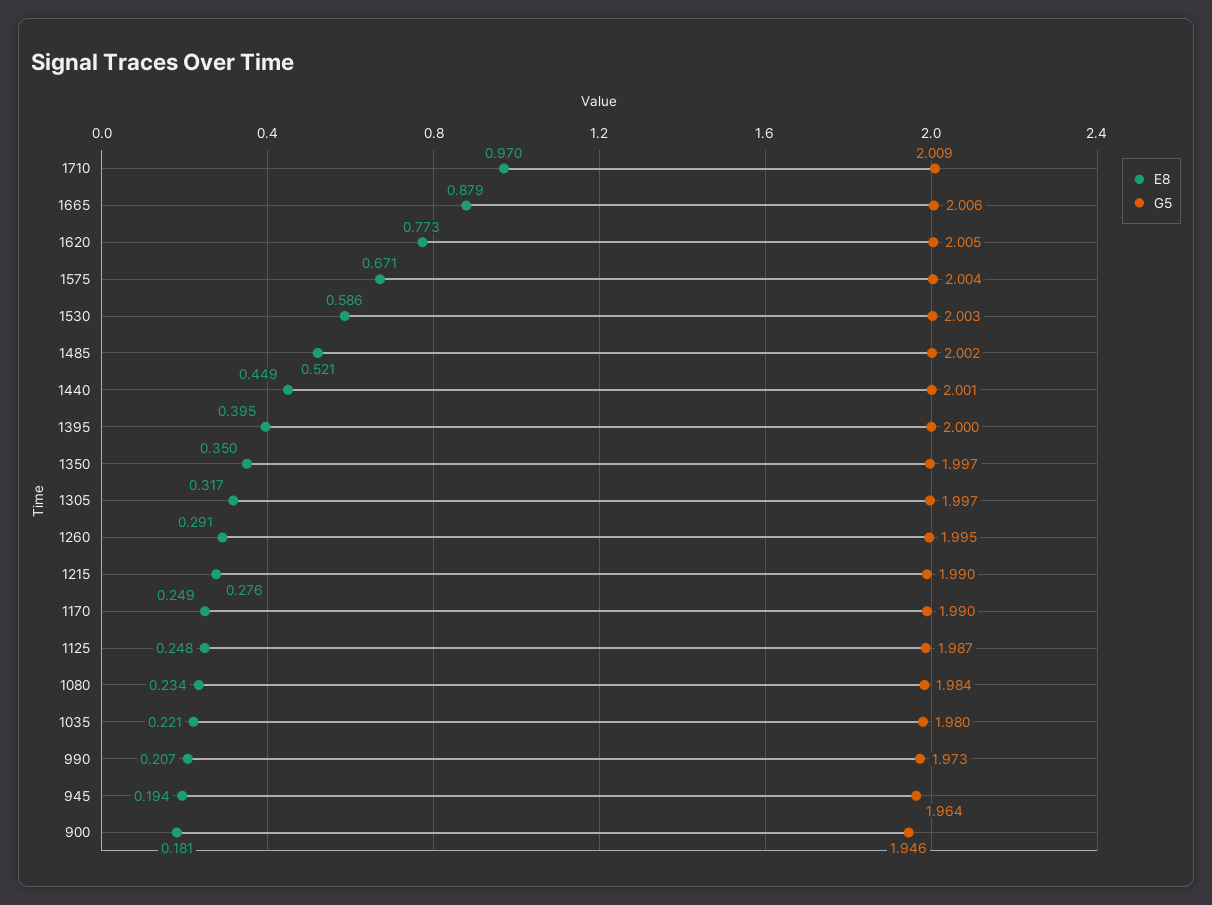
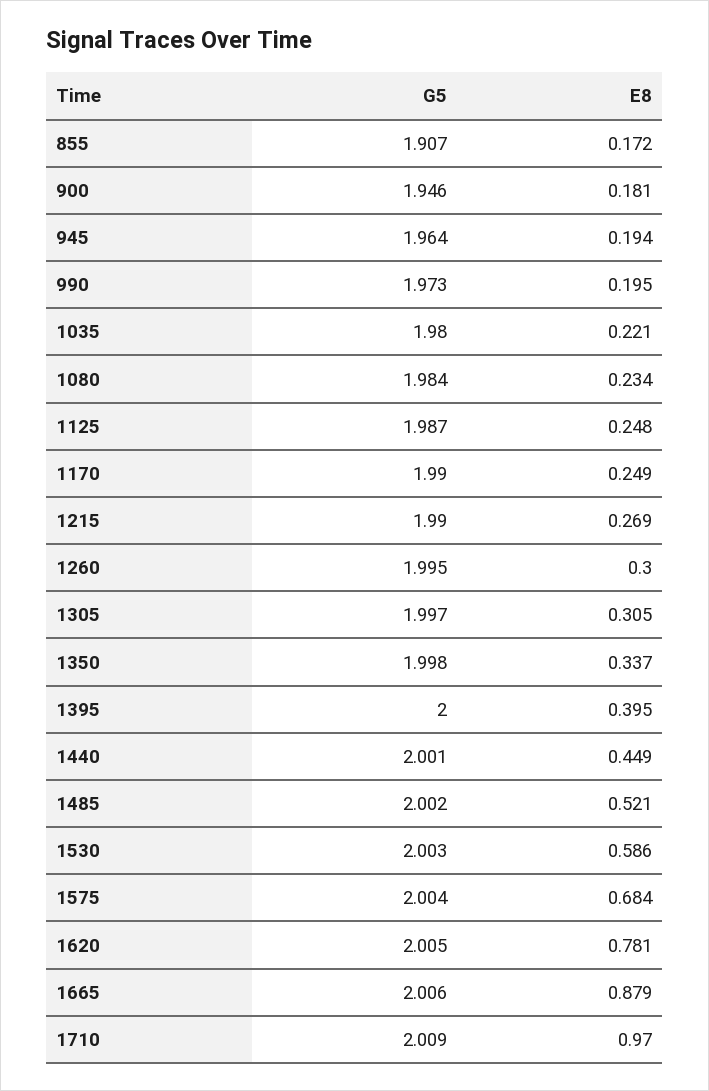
  {
    "E8": {
      "1710": 0.97,
      "1665": 0.879,
-     "1620": 0.773,
+     "1620": 0.781,
-     "1575": 0.671,
+     "1575": 0.684,
      "1530": 0.586,
      "1485": 0.521,
      "1440": 0.449,
      "1395": 0.395,
-     "1350": 0.35,
+     "1350": 0.337,
-     "1305": 0.317,
+     "1305": 0.305,
-     "1260": 0.291,
+     "1260": 0.3,
-     "1215": 0.276,
+     "1215": 0.269,
      "1170": 0.249,
      "1125": 0.248,
      "1080": 0.234,
      "1035": 0.221,
-     "990": 0.207,
+     "990": 0.195,
      "945": 0.194,
-     "900": 0.181
+     "900": 0.181,
+     "855": 0.172
    },
    "G5": {
      "1710": 2.009,
      "1665": 2.006,
      "1620": 2.005,
      "1575": 2.004,
      "1530": 2.003,
      "1485": 2.002,
      "1440": 2.001,
      "1395": 2,
-     "1350": 1.997,
+     "1350": 1.998,
      "1305": 1.997,
      "1260": 1.995,
      "1215": 1.99,
      "1170": 1.99,
      "1125": 1.987,
      "1080": 1.984,
      "1035": 1.98,
      "990": 1.973,
      "945": 1.964,
-     "900": 1.946
+     "900": 1.946,
+     "855": 1.907
    }
  }

